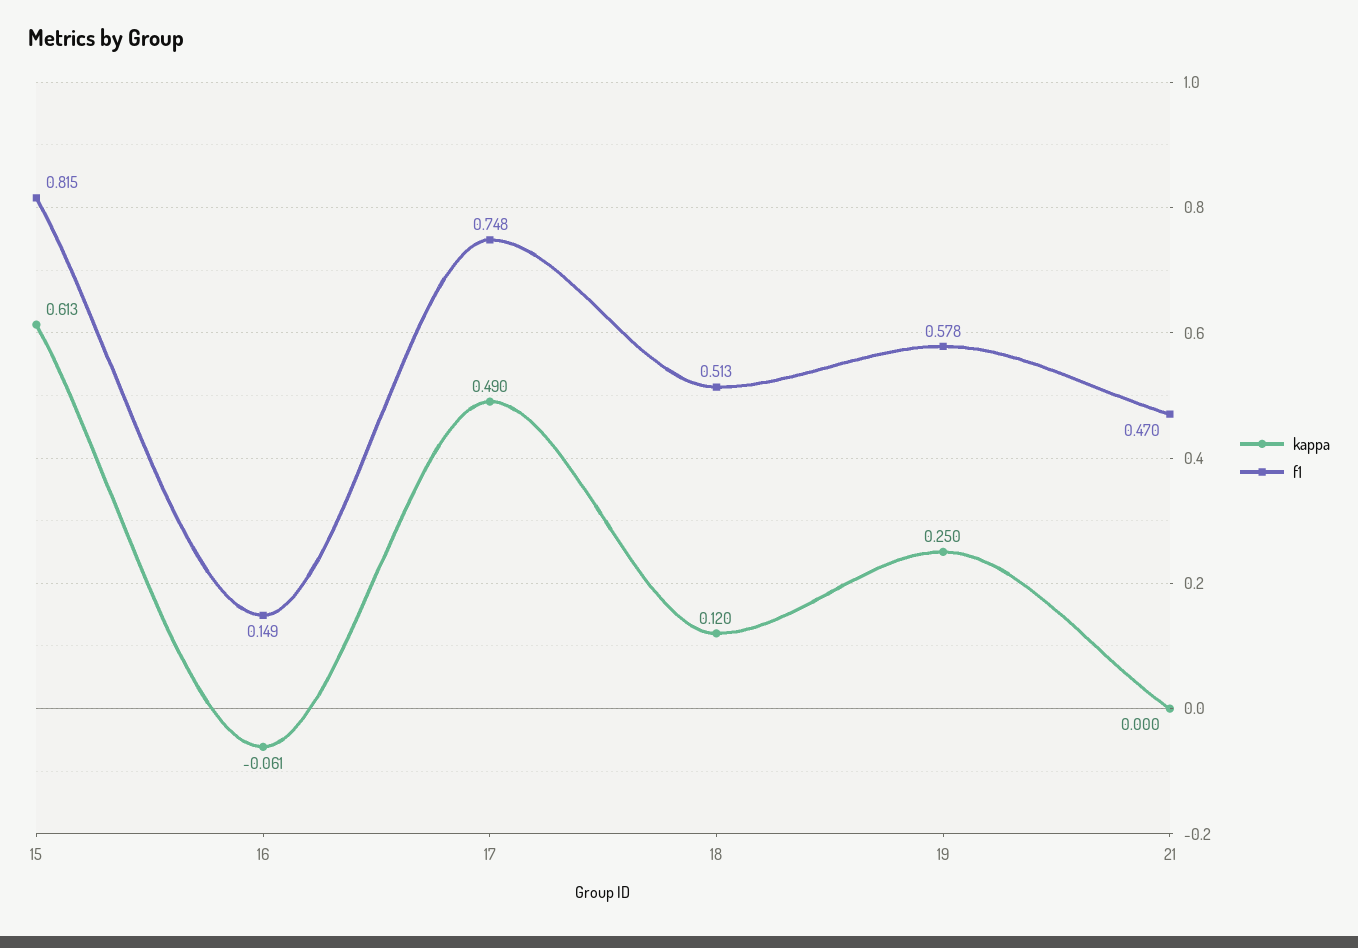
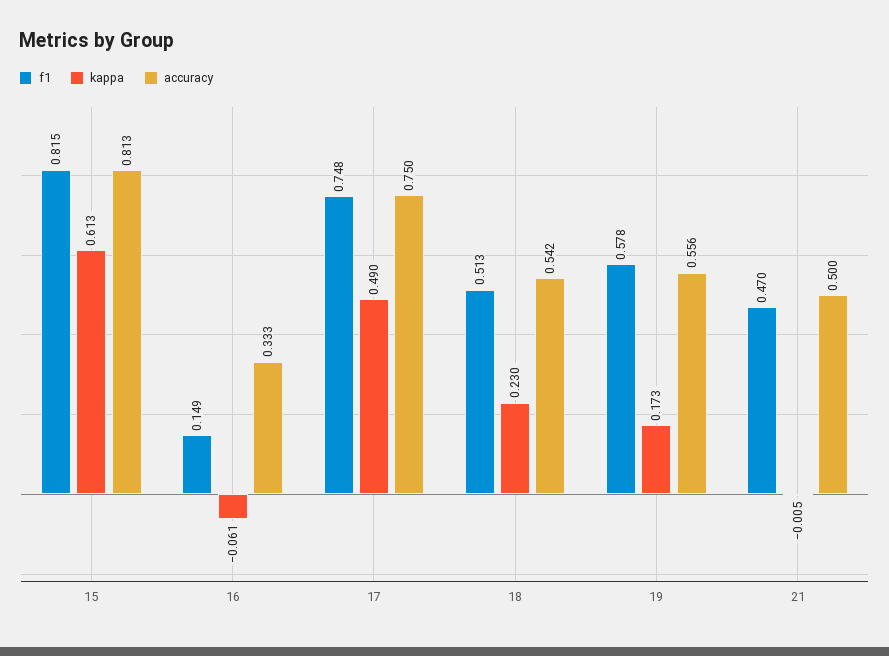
  {
    "kappa": {
      "15": 0.613,
      "16": -0.061,
      "17": 0.49,
-     "18": 0.12,
+     "18": 0.23,
-     "19": 0.25,
+     "19": 0.173,
-     "21": 0
+     "21": -0.005
    },
    "f1": {
      "15": 0.815,
      "16": 0.149,
      "17": 0.748,
      "18": 0.513,
      "19": 0.578,
      "21": 0.47
-   }
+   },
+   "accuracy": {
+     "15": 0.813,
+     "16": 0.333,
+     "17": 0.75,
+     "18": 0.542,
+     "19": 0.556,
+     "21": 0.5
+   }
  }

